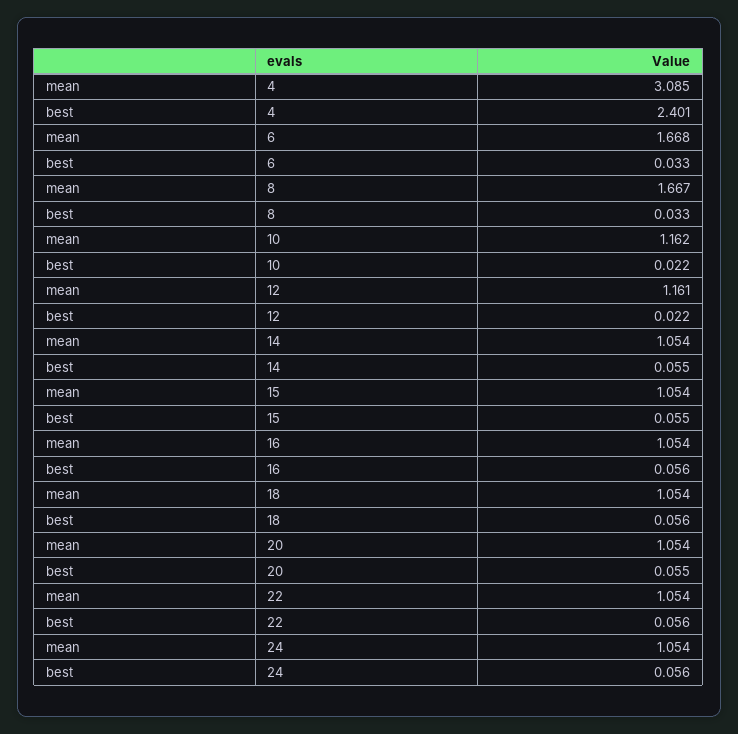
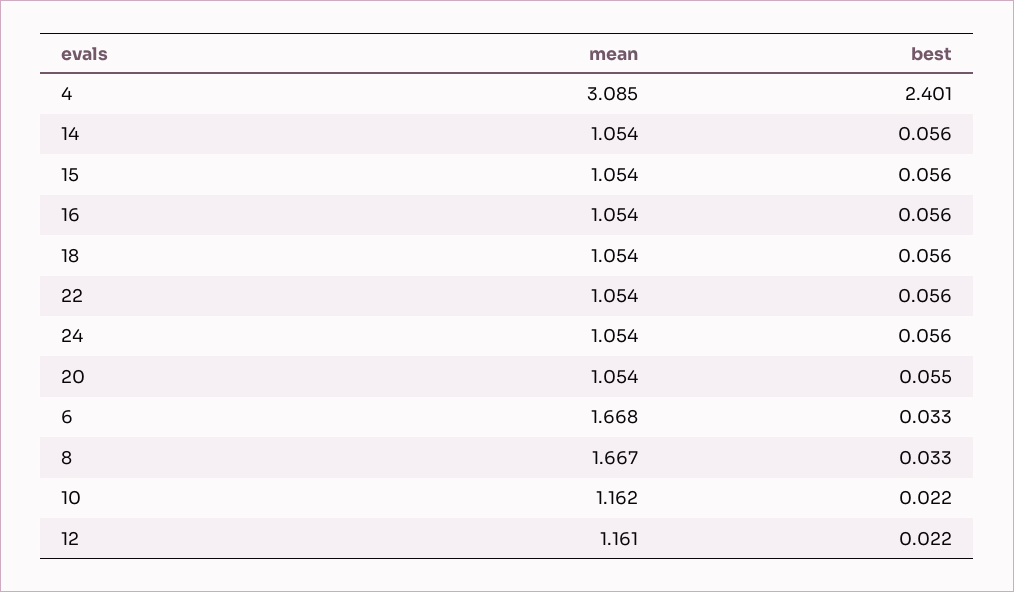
  {
    "mean": {
      "4": 3.085,
      "6": 1.668,
      "8": 1.667,
      "10": 1.162,
      "12": 1.161,
      "14": 1.054,
      "15": 1.054,
      "16": 1.054,
      "18": 1.054,
      "20": 1.054,
      "22": 1.054,
      "24": 1.054
    },
    "best": {
      "4": 2.401,
      "6": 0.033,
      "8": 0.033,
      "10": 0.022,
      "12": 0.022,
-     "14": 0.055,
+     "14": 0.056,
-     "15": 0.055,
+     "15": 0.056,
      "16": 0.056,
      "18": 0.056,
      "20": 0.055,
      "22": 0.056,
      "24": 0.056
    }
  }

